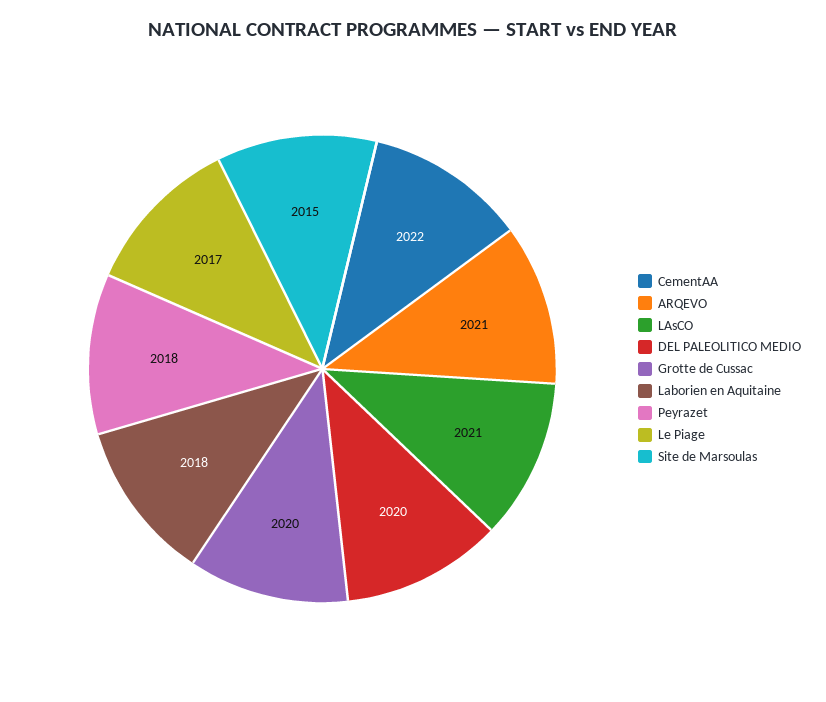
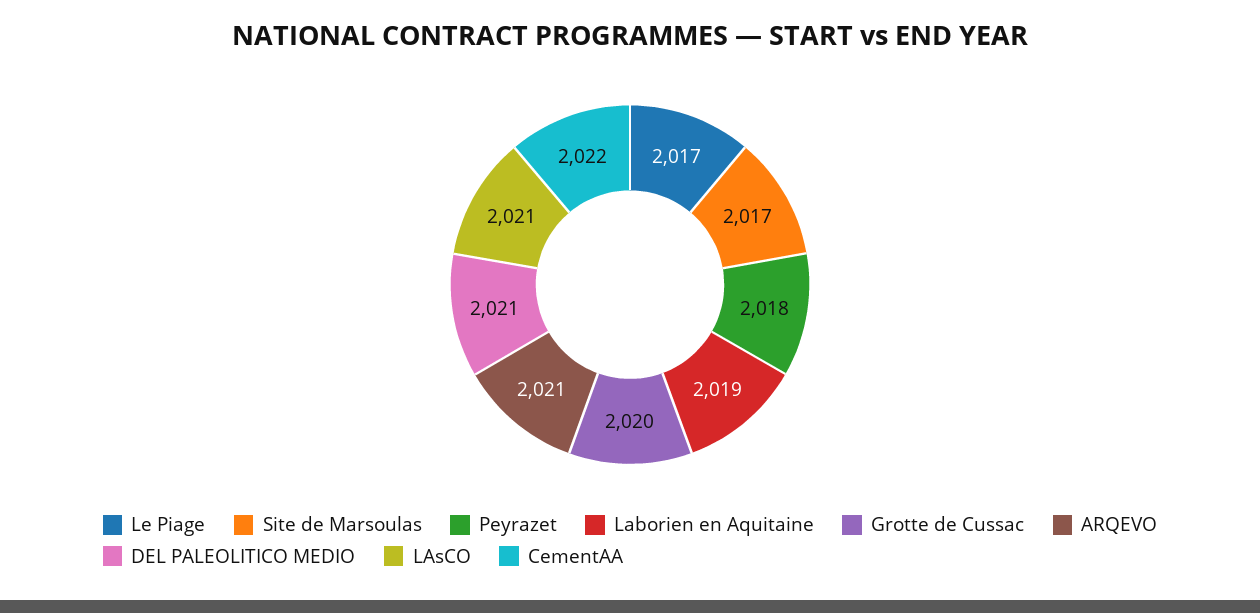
  {
    "CementAA": 2022,
    "ARQEVO": 2021,
    "LAsCO": 2021,
-   "DEL PALEOLITICO MEDIO": 2020,
+   "DEL PALEOLITICO MEDIO": 2021,
    "Grotte de Cussac": 2020,
-   "Laborien en Aquitaine": 2018,
+   "Laborien en Aquitaine": 2019,
    "Peyrazet": 2018,
    "Le Piage": 2017,
-   "Site de Marsoulas": 2015
+   "Site de Marsoulas": 2017
  }

